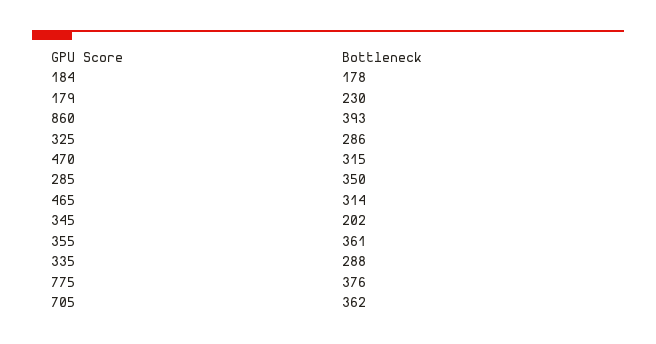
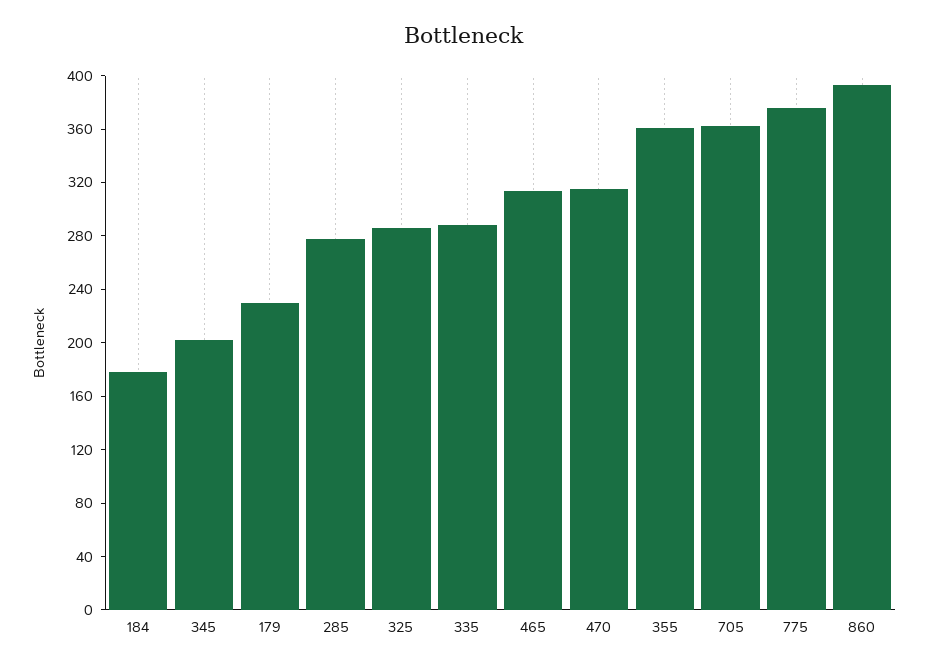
  {
    "184": 178,
    "179": 230,
    "860": 393,
    "325": 286,
    "470": 315,
-   "285": 350,
+   "285": 280,
    "465": 314,
    "345": 202,
    "355": 361,
    "335": 288,
    "775": 376,
    "705": 362
  }

